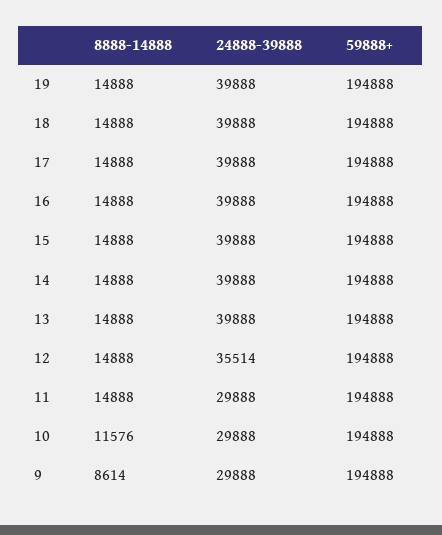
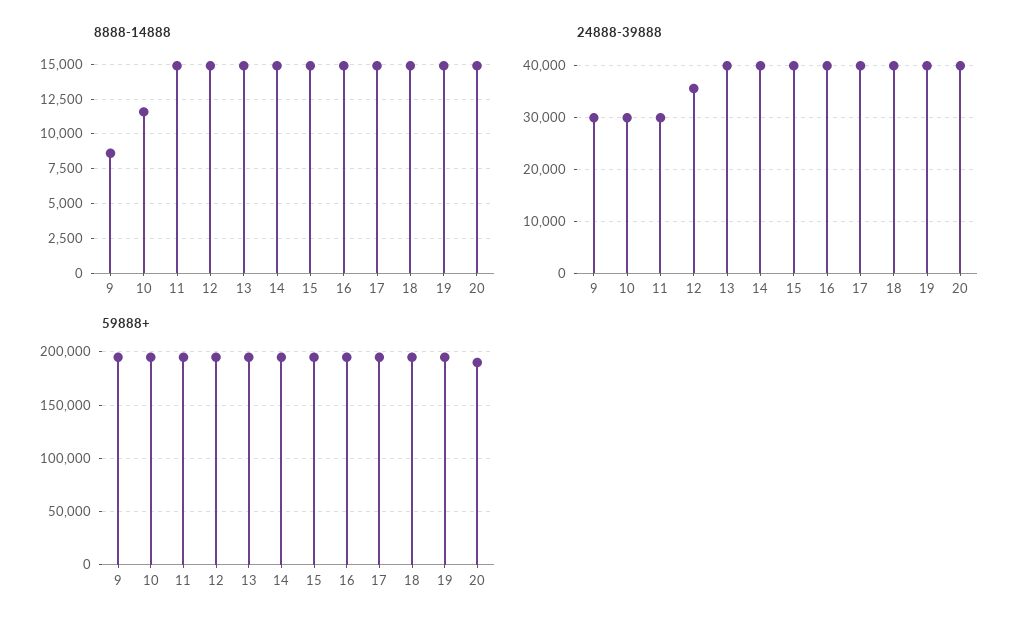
  {
    "8888-14888": {
      "19": 14888,
      "18": 14888,
      "17": 14888,
      "16": 14888,
      "15": 14888,
      "14": 14888,
      "13": 14888,
      "12": 14888,
      "11": 14888,
      "10": 11576,
-     "9": 8614
+     "9": 8614,
+     "20": 15000
    },
    "24888-39888": {
      "19": 39888,
      "18": 39888,
      "17": 39888,
      "16": 39888,
      "15": 39888,
      "14": 39888,
      "13": 39888,
      "12": 35514,
      "11": 29888,
      "10": 29888,
-     "9": 29888
+     "9": 29888,
+     "20": 40000
    },
    "59888+": {
      "19": 194888,
      "18": 194888,
      "17": 194888,
      "16": 194888,
      "15": 194888,
      "14": 194888,
      "13": 194888,
      "12": 194888,
      "11": 194888,
      "10": 194888,
-     "9": 194888
+     "9": 194888,
+     "20": 190000
    }
  }

